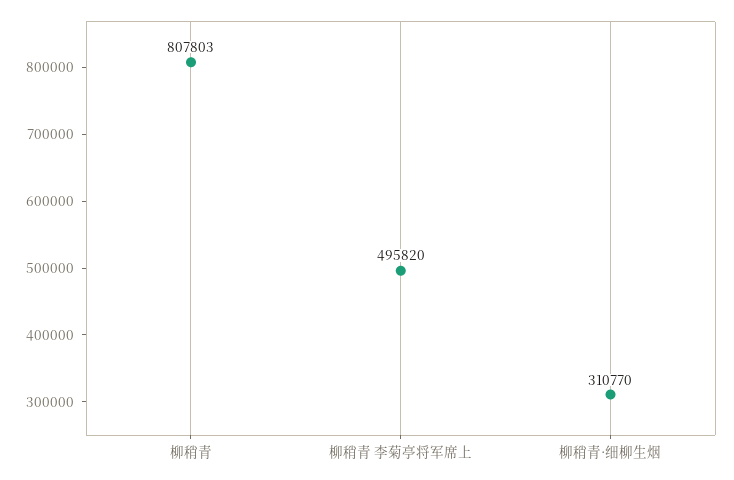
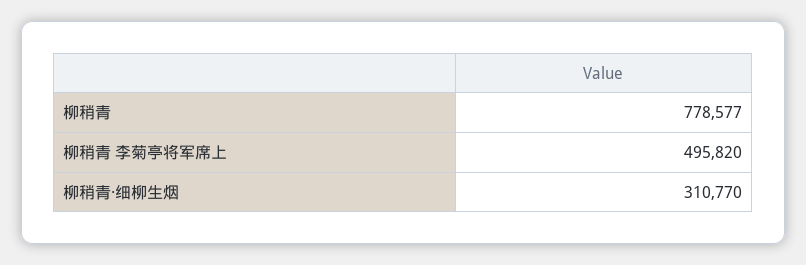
  {
-   "柳稍青": 807803,
+   "柳稍青": 778577,
    "柳稍青 李菊亭将军席上": 495820,
    "柳稍青·细柳生烟": 310770
  }

